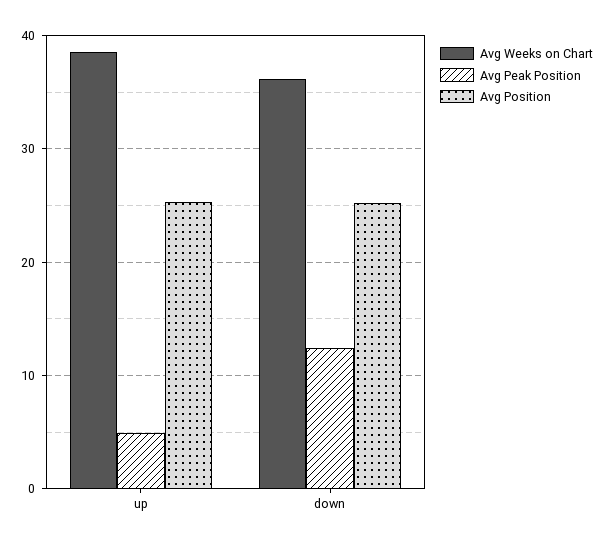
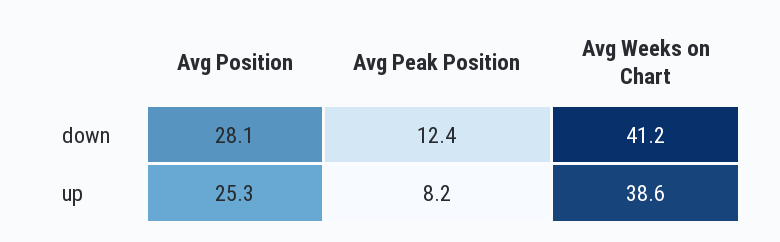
  {
    "Avg Weeks on Chart": {
      "up": 38.6,
-     "down": 36
+     "down": 41.2
    },
    "Avg Peak Position": {
-     "up": 5,
+     "up": 8.2,
      "down": 12.4
    },
    "Avg Position": {
      "up": 25.3,
-     "down": 25
+     "down": 28.1
    }
  }

